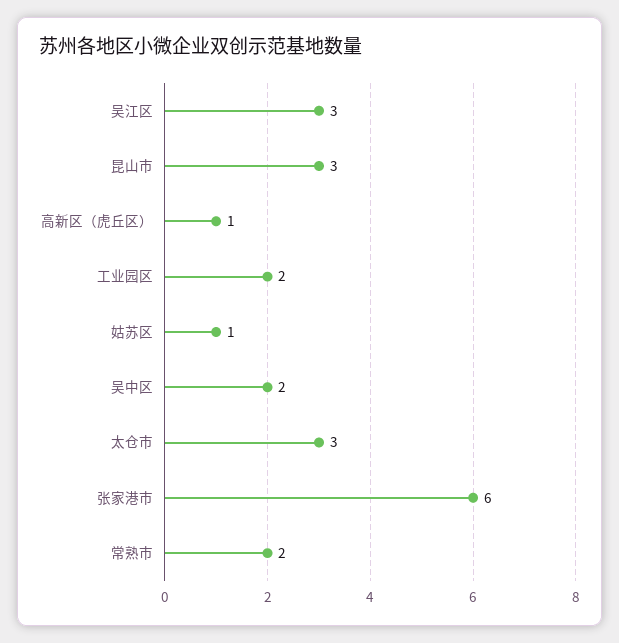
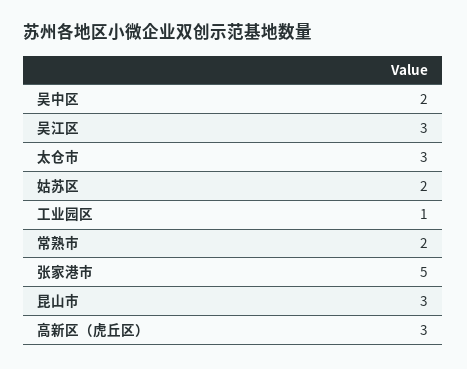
  {
    "吴江区": 3,
    "昆山市": 3,
-   "高新区（虎丘区）": 1,
+   "高新区（虎丘区）": 3,
-   "工业园区": 2,
+   "工业园区": 1,
-   "姑苏区": 1,
+   "姑苏区": 2,
    "吴中区": 2,
    "太仓市": 3,
-   "张家港市": 6,
+   "张家港市": 5,
    "常熟市": 2
  }

